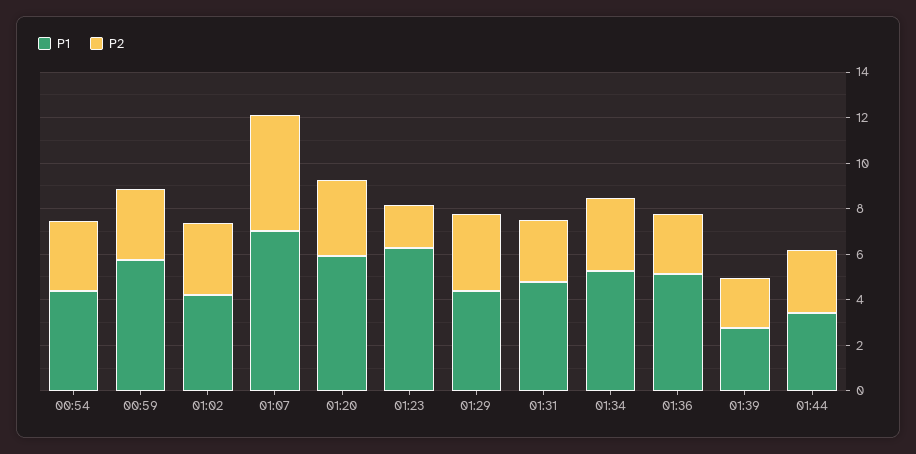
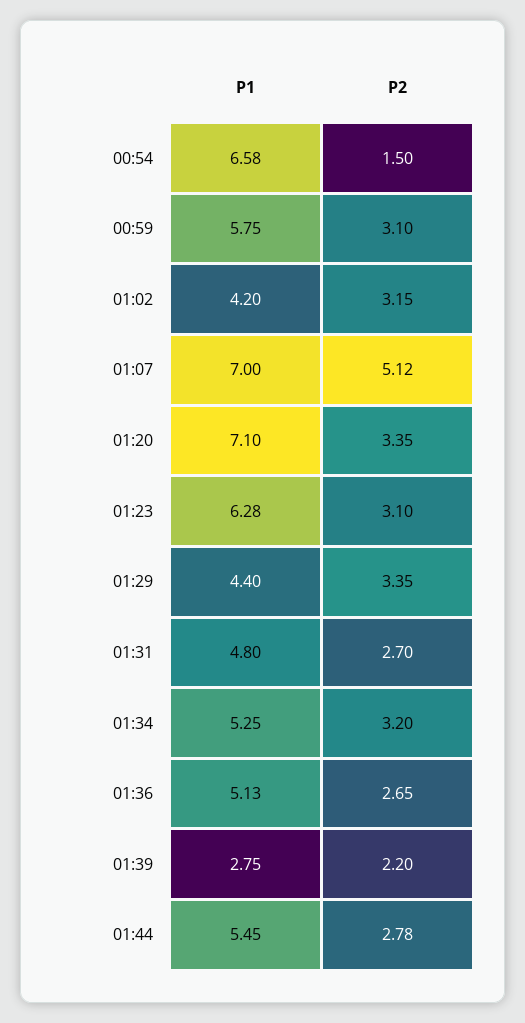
  {
    "P1": {
-     "00:54": 4.5,
+     "00:54": 6.58,
      "00:59": 5.75,
      "01:02": 4.2,
      "01:07": 7,
-     "01:20": 6,
+     "01:20": 7.1,
      "01:23": 6.28,
      "01:29": 4.4,
      "01:31": 4.8,
      "01:34": 5.25,
      "01:36": 5.13,
      "01:39": 2.75,
-     "01:44": 3.5
+     "01:44": 5.45
    },
    "P2": {
-     "00:54": 3,
+     "00:54": 1.5,
      "00:59": 3.1,
      "01:02": 3.15,
      "01:07": 5.12,
      "01:20": 3.35,
-     "01:23": 2,
+     "01:23": 3.1,
      "01:29": 3.35,
      "01:31": 2.7,
      "01:34": 3.2,
      "01:36": 2.65,
      "01:39": 2.2,
      "01:44": 2.78
    }
  }

